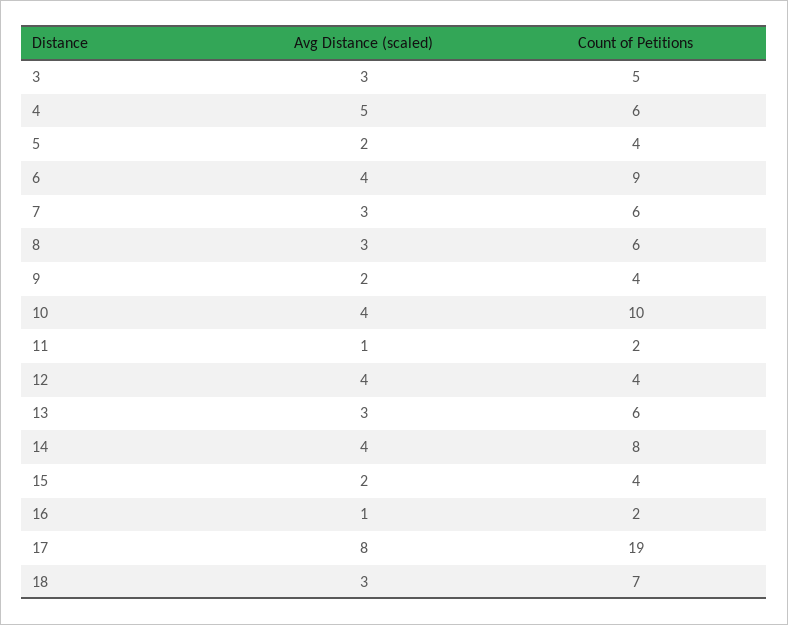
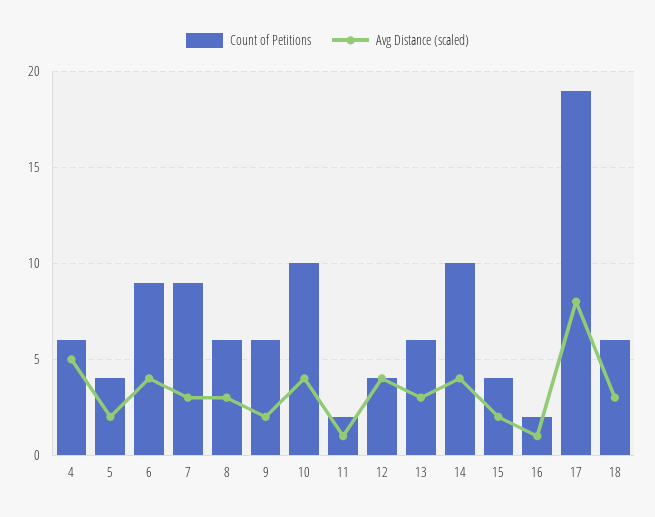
  {
    "Avg Distance (scaled)": {
-     "3": 3,
      "4": 5,
      "5": 2,
      "6": 4,
      "7": 3,
      "8": 3,
      "9": 2,
      "10": 4,
      "11": 1,
      "12": 4,
      "13": 3,
      "14": 4,
      "15": 2,
      "16": 1,
      "17": 8,
      "18": 3
    },
    "Count of Petitions": {
-     "3": 5,
      "4": 6,
      "5": 4,
      "6": 9,
-     "7": 6,
+     "7": 9,
      "8": 6,
-     "9": 4,
+     "9": 6,
      "10": 10,
      "11": 2,
      "12": 4,
      "13": 6,
-     "14": 8,
+     "14": 10,
      "15": 4,
      "16": 2,
      "17": 19,
-     "18": 7
+     "18": 6
    }
  }

